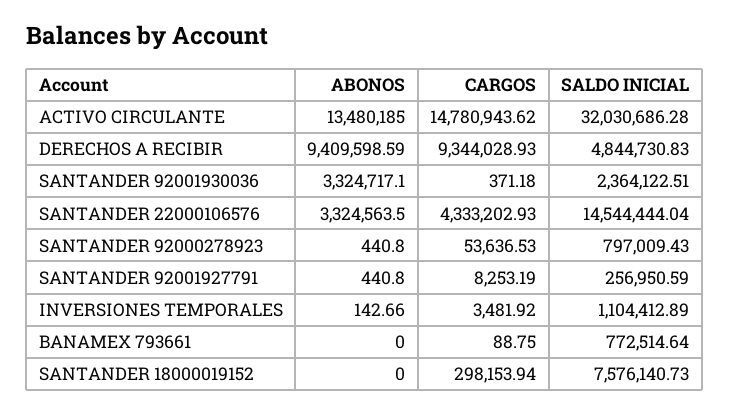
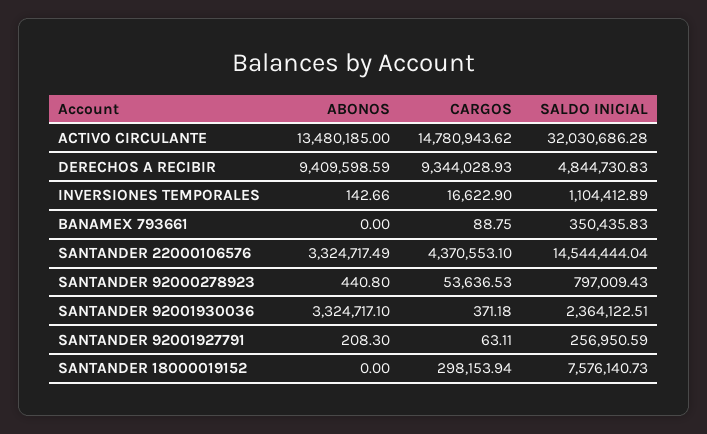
  {
    "ABONOS": {
      "ACTIVO CIRCULANTE": 13480185,
      "DERECHOS A RECIBIR": 9409598.59,
      "SANTANDER 92001930036": 3324717.1,
-     "SANTANDER 22000106576": 3324563.5,
+     "SANTANDER 22000106576": 3324717.49,
      "SANTANDER 92000278923": 440.8,
-     "SANTANDER 92001927791": 440.8,
+     "SANTANDER 92001927791": 208.3,
      "INVERSIONES TEMPORALES": 142.66,
      "BANAMEX 793661": 0,
      "SANTANDER 18000019152": 0
    },
    "CARGOS": {
      "ACTIVO CIRCULANTE": 14780943.62,
      "DERECHOS A RECIBIR": 9344028.93,
      "SANTANDER 92001930036": 371.18,
-     "SANTANDER 22000106576": 4333202.93,
+     "SANTANDER 22000106576": 4370553.1,
      "SANTANDER 92000278923": 53636.53,
-     "SANTANDER 92001927791": 8253.19,
+     "SANTANDER 92001927791": 63.11,
-     "INVERSIONES TEMPORALES": 3481.92,
+     "INVERSIONES TEMPORALES": 16622.9,
      "BANAMEX 793661": 88.75,
      "SANTANDER 18000019152": 298153.94
    },
    "SALDO INICIAL": {
      "ACTIVO CIRCULANTE": 32030686.28,
      "DERECHOS A RECIBIR": 4844730.83,
      "SANTANDER 92001930036": 2364122.51,
      "SANTANDER 22000106576": 14544444.04,
      "SANTANDER 92000278923": 797009.43,
      "SANTANDER 92001927791": 256950.59,
      "INVERSIONES TEMPORALES": 1104412.89,
-     "BANAMEX 793661": 772514.64,
+     "BANAMEX 793661": 350435.83,
      "SANTANDER 18000019152": 7576140.73
    }
  }

